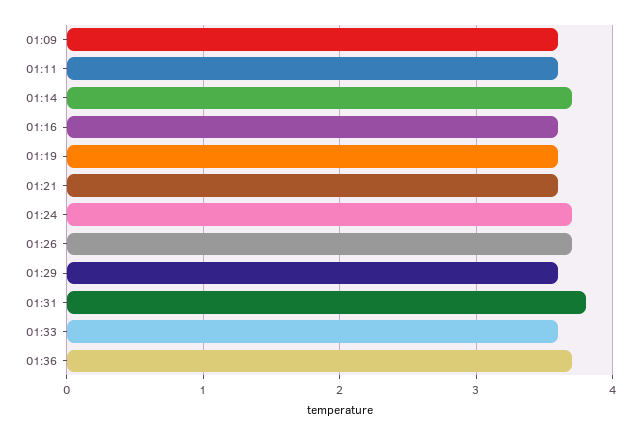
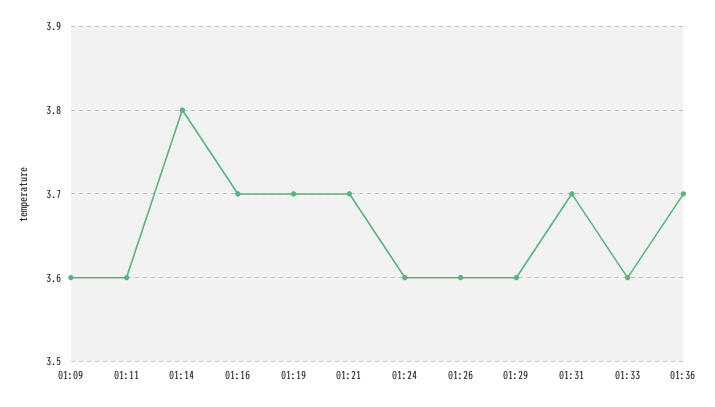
  {
    "01:09": 3.6,
    "01:11": 3.6,
-   "01:14": 3.7,
+   "01:14": 3.8,
-   "01:16": 3.6,
+   "01:16": 3.7,
-   "01:19": 3.6,
+   "01:19": 3.7,
-   "01:21": 3.6,
+   "01:21": 3.7,
-   "01:24": 3.7,
+   "01:24": 3.6,
-   "01:26": 3.7,
+   "01:26": 3.6,
    "01:29": 3.6,
-   "01:31": 3.8,
+   "01:31": 3.7,
    "01:33": 3.6,
    "01:36": 3.7
  }

